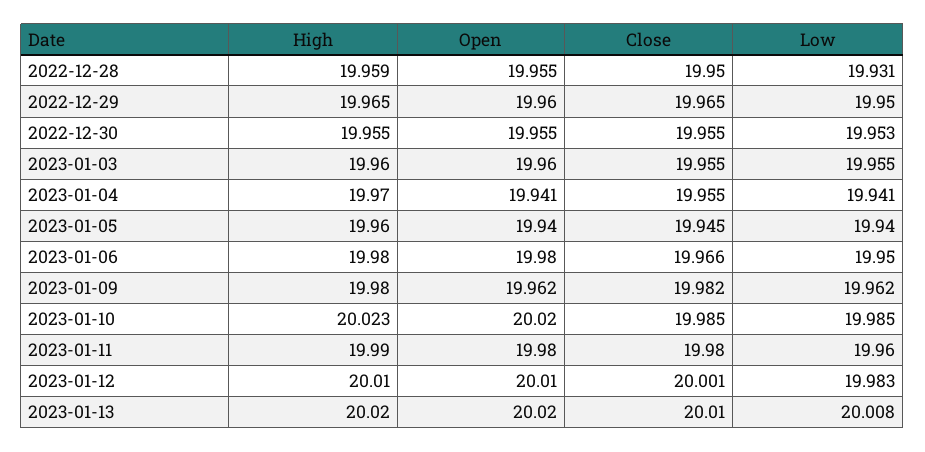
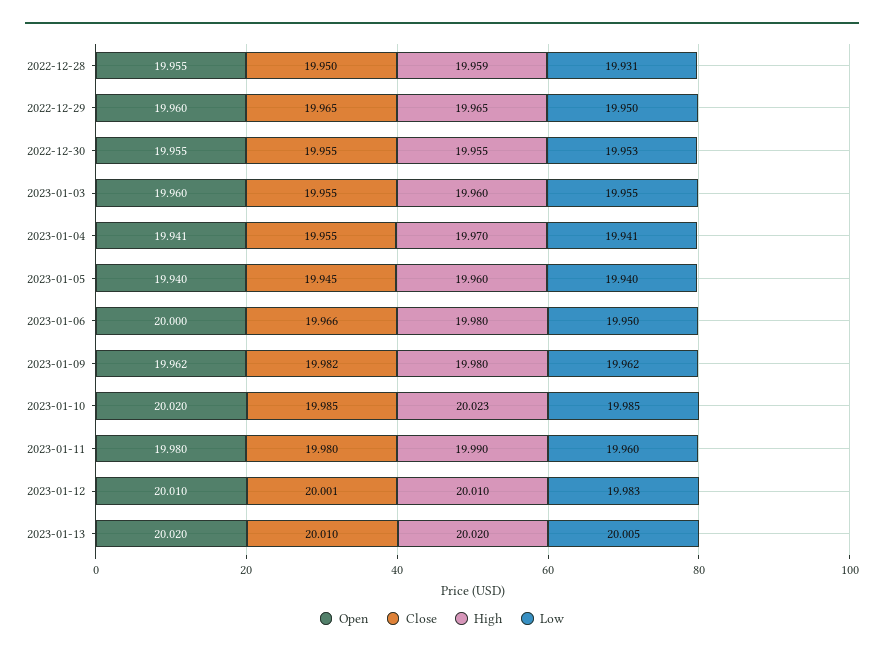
  {
    "High": {
      "2022-12-28": 19.959,
      "2022-12-29": 19.965,
      "2022-12-30": 19.955,
      "2023-01-03": 19.96,
      "2023-01-04": 19.97,
      "2023-01-05": 19.96,
      "2023-01-06": 19.98,
      "2023-01-09": 19.98,
      "2023-01-10": 20.023,
      "2023-01-11": 19.99,
      "2023-01-12": 20.01,
      "2023-01-13": 20.02
    },
    "Open": {
      "2022-12-28": 19.955,
      "2022-12-29": 19.96,
      "2022-12-30": 19.955,
      "2023-01-03": 19.96,
      "2023-01-04": 19.941,
      "2023-01-05": 19.94,
-     "2023-01-06": 19.98,
+     "2023-01-06": 20,
      "2023-01-09": 19.962,
      "2023-01-10": 20.02,
      "2023-01-11": 19.98,
      "2023-01-12": 20.01,
      "2023-01-13": 20.02
    },
    "Close": {
      "2022-12-28": 19.95,
      "2022-12-29": 19.965,
      "2022-12-30": 19.955,
      "2023-01-03": 19.955,
      "2023-01-04": 19.955,
      "2023-01-05": 19.945,
      "2023-01-06": 19.966,
      "2023-01-09": 19.982,
      "2023-01-10": 19.985,
      "2023-01-11": 19.98,
      "2023-01-12": 20.001,
      "2023-01-13": 20.01
    },
    "Low": {
      "2022-12-28": 19.931,
      "2022-12-29": 19.95,
      "2022-12-30": 19.953,
      "2023-01-03": 19.955,
      "2023-01-04": 19.941,
      "2023-01-05": 19.94,
      "2023-01-06": 19.95,
      "2023-01-09": 19.962,
      "2023-01-10": 19.985,
      "2023-01-11": 19.96,
      "2023-01-12": 19.983,
-     "2023-01-13": 20.008
+     "2023-01-13": 20.005
    }
  }

